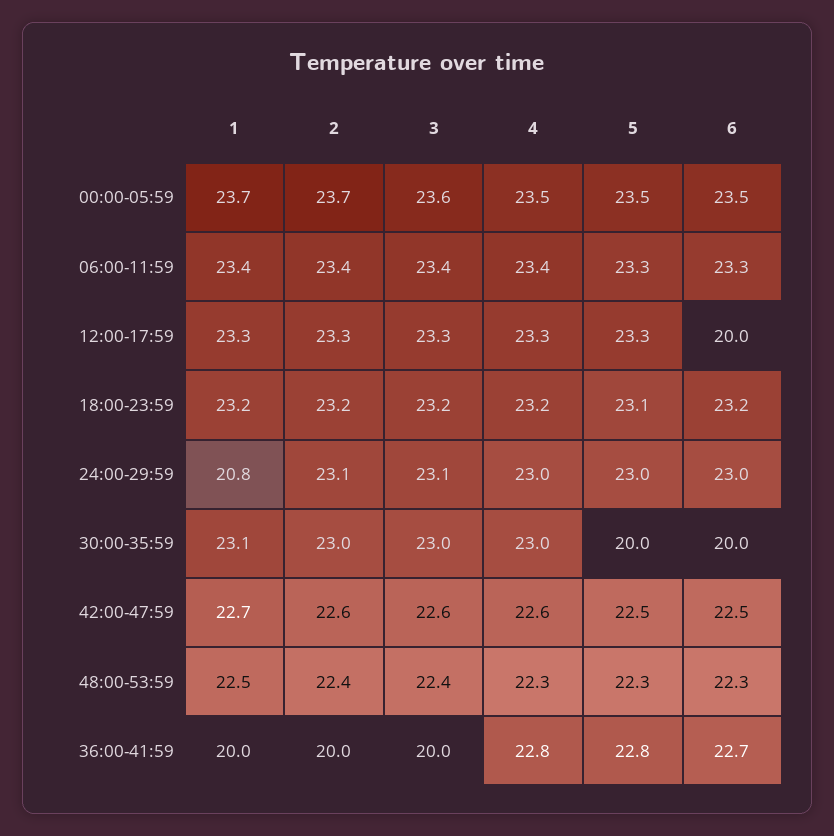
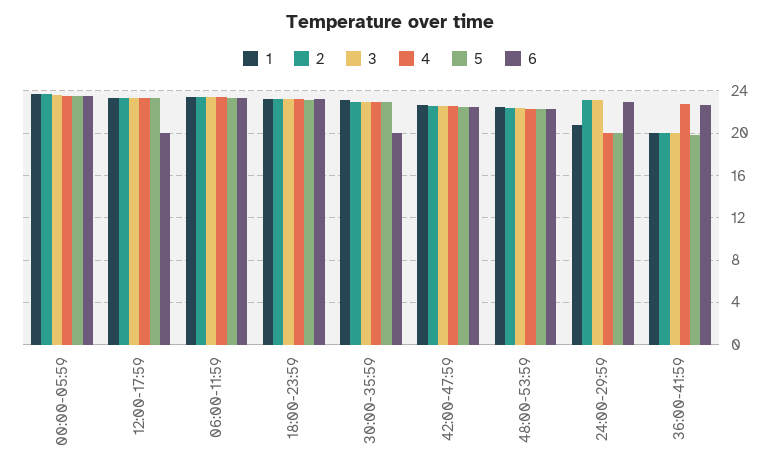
  {
    "1": {
      "00:00-05:59": 23.7,
      "06:00-11:59": 23.4,
      "12:00-17:59": 23.3,
      "18:00-23:59": 23.2,
      "24:00-29:59": 20.8,
      "30:00-35:59": 23.1,
      "42:00-47:59": 22.7,
      "48:00-53:59": 22.5,
      "36:00-41:59": 20
    },
    "2": {
      "00:00-05:59": 23.7,
      "06:00-11:59": 23.4,
      "12:00-17:59": 23.3,
      "18:00-23:59": 23.2,
      "24:00-29:59": 23.1,
      "30:00-35:59": 23,
      "42:00-47:59": 22.6,
      "48:00-53:59": 22.4,
      "36:00-41:59": 20
    },
    "3": {
      "00:00-05:59": 23.6,
      "06:00-11:59": 23.4,
      "12:00-17:59": 23.3,
      "18:00-23:59": 23.2,
      "24:00-29:59": 23.1,
      "30:00-35:59": 23,
      "42:00-47:59": 22.6,
      "48:00-53:59": 22.4,
      "36:00-41:59": 20
    },
    "4": {
      "00:00-05:59": 23.5,
      "06:00-11:59": 23.4,
      "12:00-17:59": 23.3,
      "18:00-23:59": 23.2,
-     "24:00-29:59": 23,
+     "24:00-29:59": 20,
      "30:00-35:59": 23,
      "42:00-47:59": 22.6,
      "48:00-53:59": 22.3,
      "36:00-41:59": 22.8
    },
    "5": {
      "00:00-05:59": 23.5,
      "06:00-11:59": 23.3,
      "12:00-17:59": 23.3,
      "18:00-23:59": 23.1,
-     "24:00-29:59": 23,
+     "24:00-29:59": 20,
-     "30:00-35:59": 20,
+     "30:00-35:59": 23,
      "42:00-47:59": 22.5,
      "48:00-53:59": 22.3,
-     "36:00-41:59": 22.8
+     "36:00-41:59": 20
    },
    "6": {
      "00:00-05:59": 23.5,
      "06:00-11:59": 23.3,
      "12:00-17:59": 20,
      "18:00-23:59": 23.2,
      "24:00-29:59": 23,
      "30:00-35:59": 20,
      "42:00-47:59": 22.5,
      "48:00-53:59": 22.3,
      "36:00-41:59": 22.7
    }
  }

